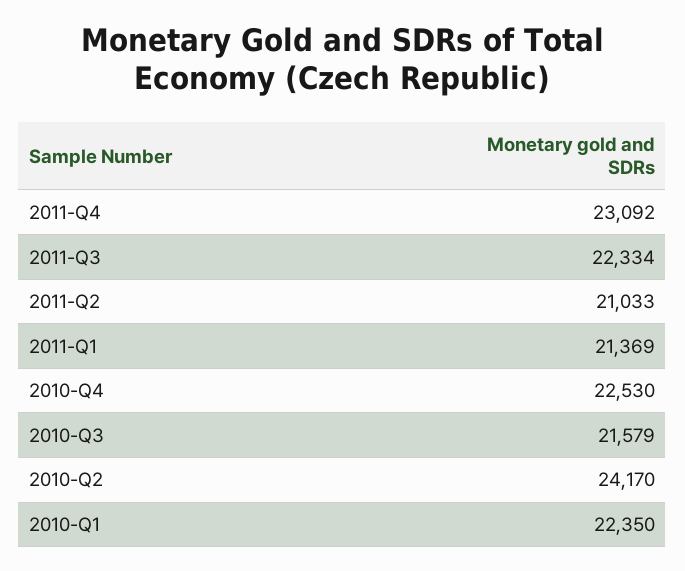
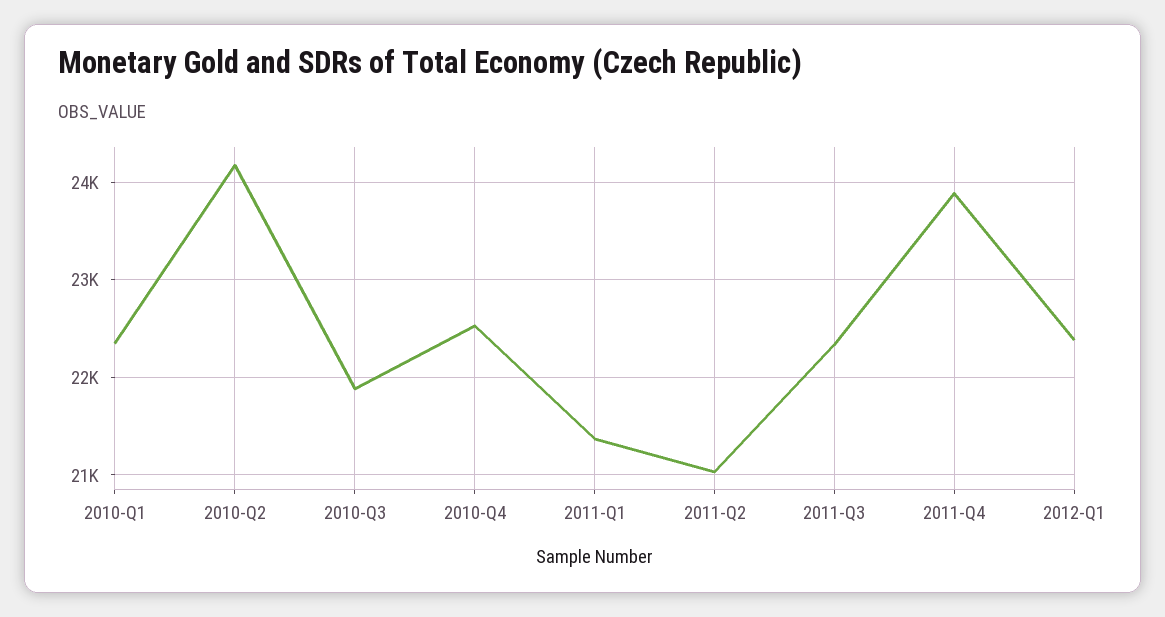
  {
-   "2011-Q4": 23092,
+   "2011-Q4": 23900,
    "2011-Q3": 22334,
    "2011-Q2": 21033,
    "2011-Q1": 21369,
    "2010-Q4": 22530,
-   "2010-Q3": 21579,
+   "2010-Q3": 21900,
    "2010-Q2": 24170,
-   "2010-Q1": 22350
+   "2010-Q1": 22350,
+   "2012-Q1": 22400
  }

